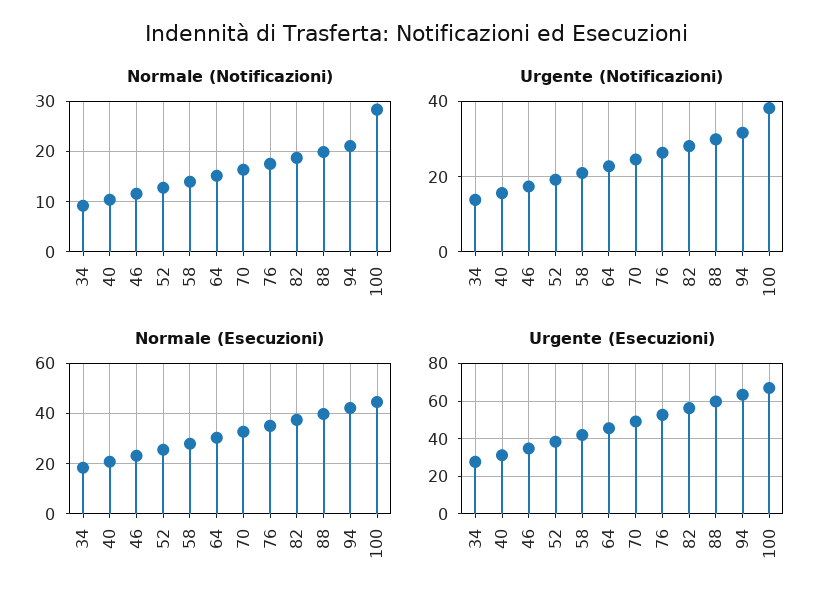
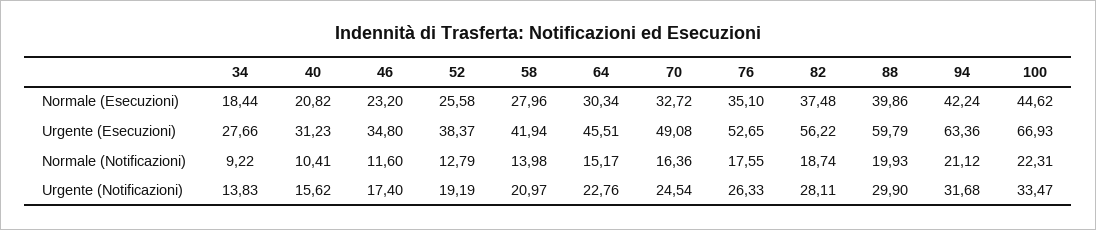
  {
    "Normale (Notificazioni)": {
      "34": 9.22,
      "40": 10.41,
      "46": 11.6,
      "52": 12.79,
      "58": 13.98,
      "64": 15.17,
      "70": 16.36,
      "76": 17.55,
      "82": 18.74,
      "88": 19.93,
      "94": 21.12,
-     "100": 28
+     "100": 22.31
    },
    "Urgente (Notificazioni)": {
      "34": 13.83,
      "40": 15.62,
      "46": 17.4,
      "52": 19.19,
      "58": 20.97,
      "64": 22.76,
      "70": 24.54,
      "76": 26.33,
      "82": 28.11,
      "88": 29.9,
      "94": 31.68,
-     "100": 38
+     "100": 33.47
    },
    "Normale (Esecuzioni)": {
      "34": 18.44,
      "40": 20.82,
      "46": 23.2,
      "52": 25.58,
      "58": 27.96,
      "64": 30.34,
      "70": 32.72,
      "76": 35.1,
      "82": 37.48,
      "88": 39.86,
      "94": 42.24,
      "100": 44.62
    },
    "Urgente (Esecuzioni)": {
      "34": 27.66,
      "40": 31.23,
      "46": 34.8,
      "52": 38.37,
      "58": 41.94,
      "64": 45.51,
      "70": 49.08,
      "76": 52.65,
      "82": 56.22,
      "88": 59.79,
      "94": 63.36,
      "100": 66.93
    }
  }

